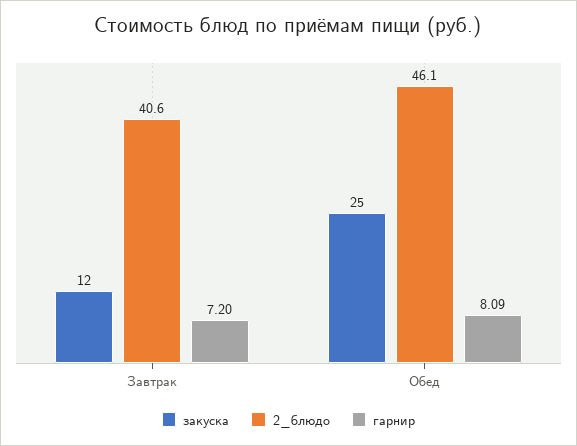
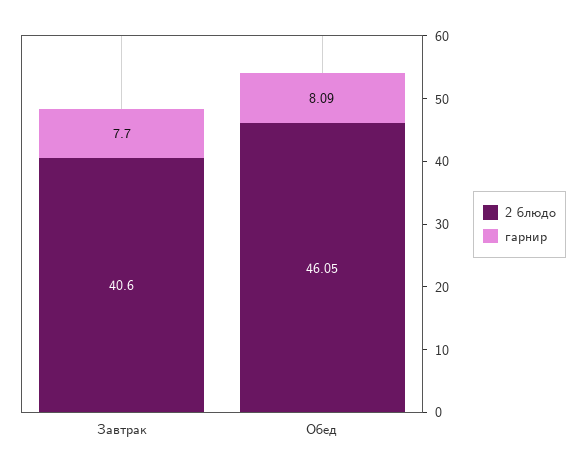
  {
-   "закуска": {
-     "Завтрак": 12,
-     "Обед": 25
-   },
    "2_блюдо": {
      "Завтрак": 40.6,
      "Обед": 46.05
    },
    "гарнир": {
-     "Завтрак": 7.2,
+     "Завтрак": 7.7,
      "Обед": 8.09
    }
  }

